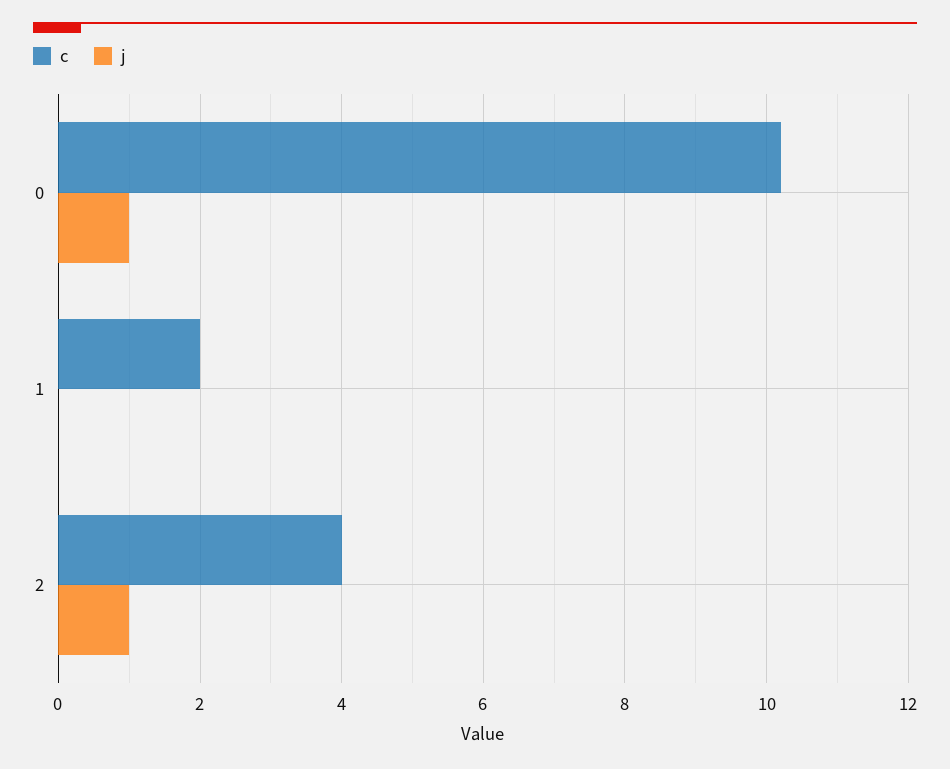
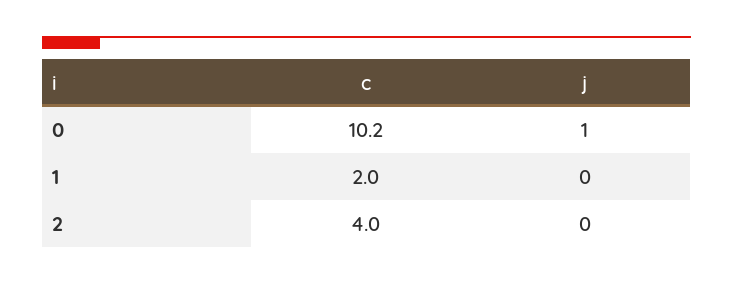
  {
    "c": {
      "0": 10.2,
      "1": 2,
      "2": 4
    },
    "j": {
      "0": 1,
      "1": 0,
-     "2": 1
+     "2": 0
    }
  }

